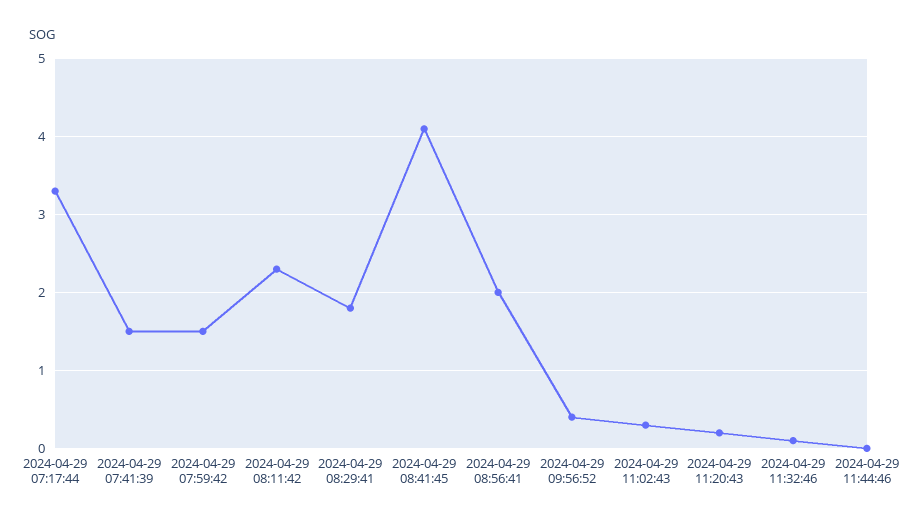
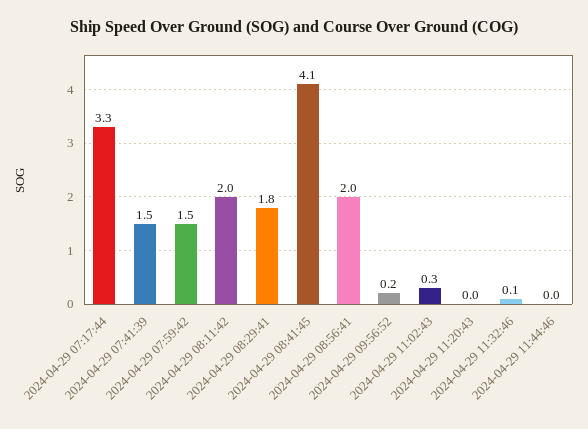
  {
    "2024-04-29 07:17:44": 3.3,
    "2024-04-29 07:41:39": 1.5,
    "2024-04-29 07:59:42": 1.5,
-   "2024-04-29 08:11:42": 2.3,
+   "2024-04-29 08:11:42": 2,
    "2024-04-29 08:29:41": 1.8,
    "2024-04-29 08:41:45": 4.1,
    "2024-04-29 08:56:41": 2,
-   "2024-04-29 09:56:52": 0.4,
+   "2024-04-29 09:56:52": 0.2,
    "2024-04-29 11:02:43": 0.3,
-   "2024-04-29 11:20:43": 0.2,
+   "2024-04-29 11:20:43": 0,
    "2024-04-29 11:32:46": 0.1,
    "2024-04-29 11:44:46": 0
  }

